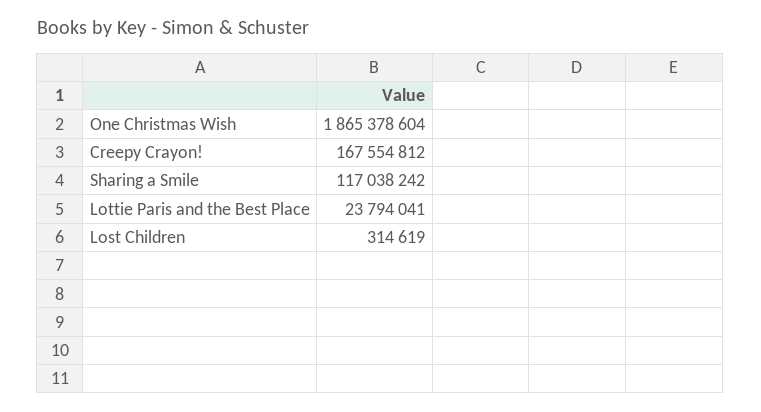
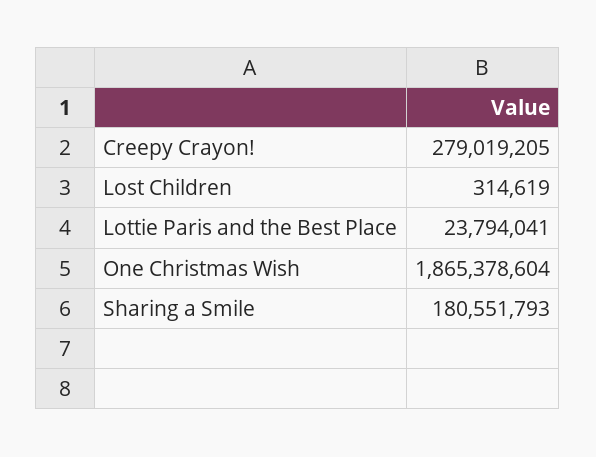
  {
    "One Christmas Wish": 1865378604,
-   "Creepy Crayon!": 167554812,
+   "Creepy Crayon!": 279019205,
-   "Sharing a Smile": 117038242,
+   "Sharing a Smile": 180551793,
    "Lottie Paris and the Best Place": 23794041,
    "Lost Children": 314619
  }

